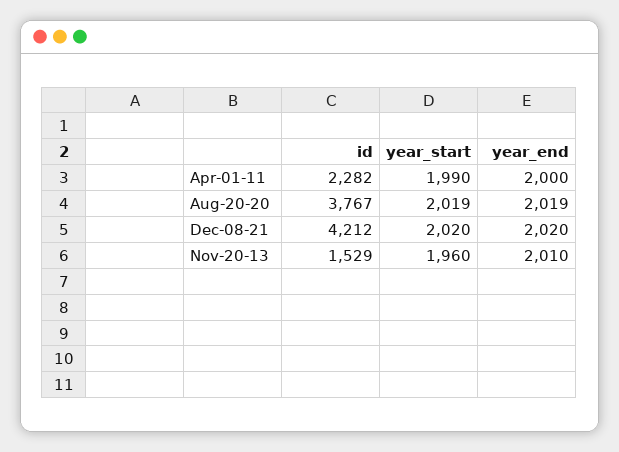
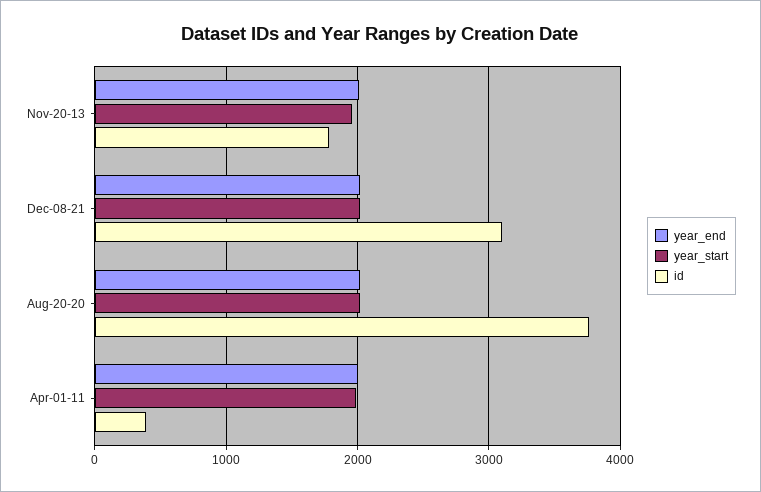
  {
    "id": {
-     "Apr-01-11": 2282,
+     "Apr-01-11": 400,
      "Aug-20-20": 3767,
-     "Dec-08-21": 4212,
+     "Dec-08-21": 3100,
-     "Nov-20-13": 1529
+     "Nov-20-13": 1800
    },
    "year_start": {
      "Apr-01-11": 1990,
      "Aug-20-20": 2019,
      "Dec-08-21": 2020,
      "Nov-20-13": 1960
    },
    "year_end": {
      "Apr-01-11": 2000,
      "Aug-20-20": 2019,
      "Dec-08-21": 2020,
      "Nov-20-13": 2010
    }
  }

